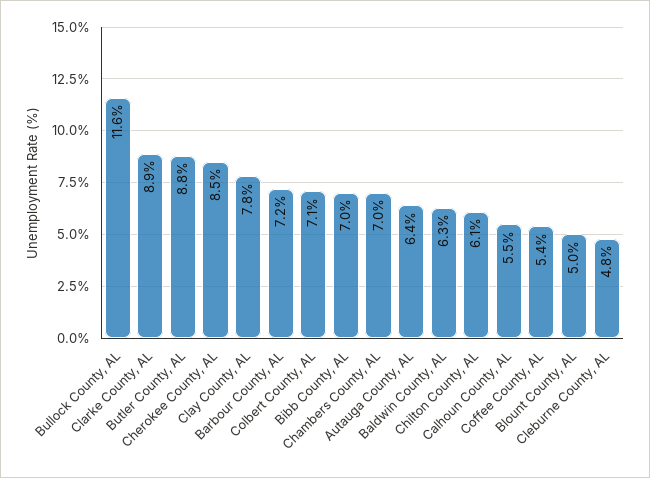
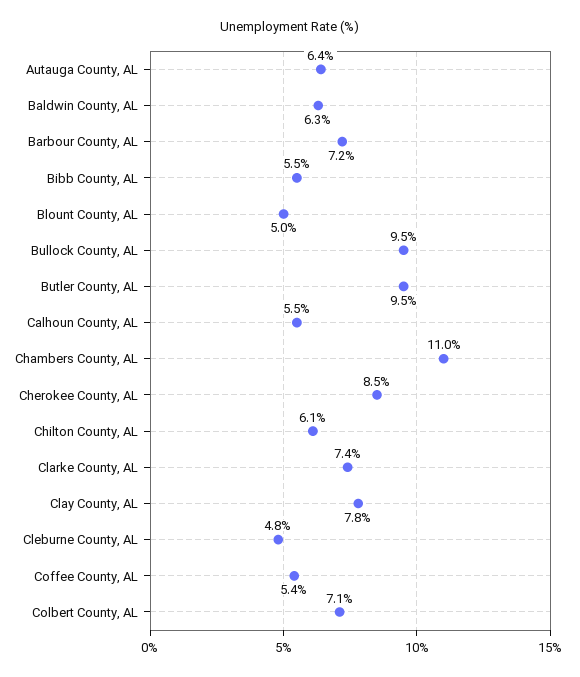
  {
-   "Bullock County, AL": 11.6,
+   "Bullock County, AL": 9.5,
-   "Clarke County, AL": 8.9,
+   "Clarke County, AL": 7.4,
-   "Butler County, AL": 8.8,
+   "Butler County, AL": 9.5,
    "Cherokee County, AL": 8.5,
    "Clay County, AL": 7.8,
    "Barbour County, AL": 7.2,
    "Colbert County, AL": 7.1,
-   "Bibb County, AL": 7,
+   "Bibb County, AL": 5.5,
-   "Chambers County, AL": 7,
+   "Chambers County, AL": 11,
    "Autauga County, AL": 6.4,
    "Baldwin County, AL": 6.3,
    "Chilton County, AL": 6.1,
    "Calhoun County, AL": 5.5,
    "Coffee County, AL": 5.4,
    "Blount County, AL": 5,
    "Cleburne County, AL": 4.8
  }

